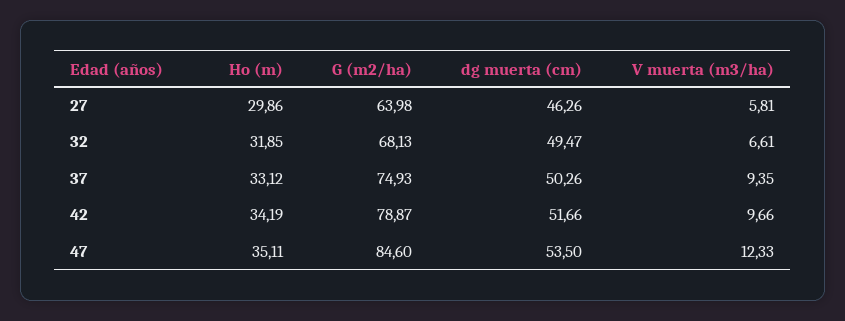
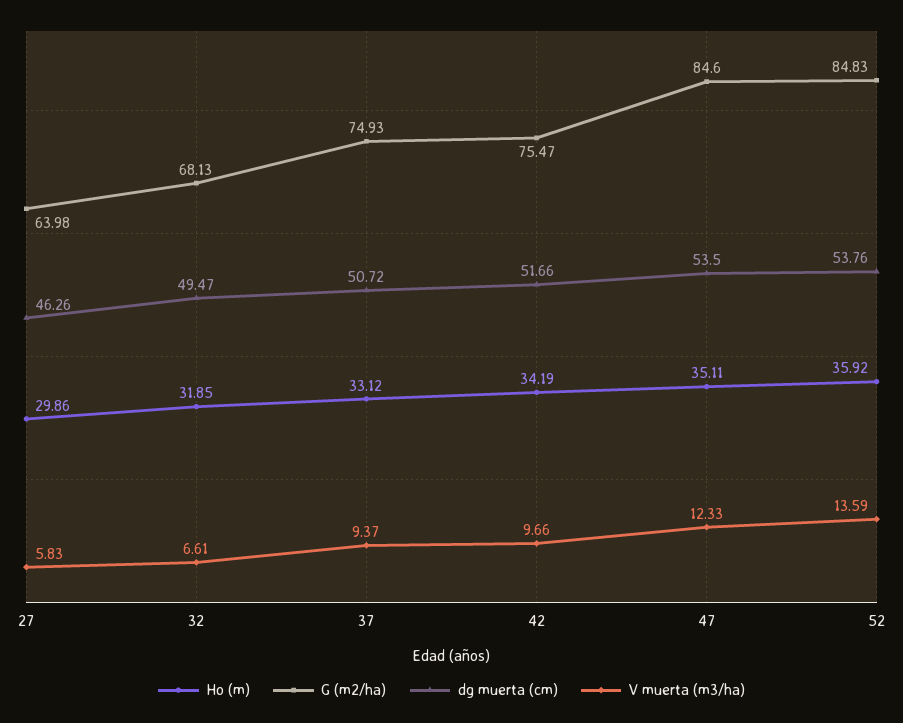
  {
    "Ho (m)": {
      "27": 29.86,
      "32": 31.85,
      "37": 33.12,
      "42": 34.19,
-     "47": 35.11
+     "47": 35.11,
+     "52": 35.92
    },
    "G (m2/ha)": {
      "27": 63.98,
      "32": 68.13,
      "37": 74.93,
-     "42": 78.87,
+     "42": 75.47,
-     "47": 84.6
+     "47": 84.6,
+     "52": 84.83
    },
    "dg muerta (cm)": {
      "27": 46.26,
      "32": 49.47,
-     "37": 50.26,
+     "37": 50.72,
      "42": 51.66,
-     "47": 53.5
+     "47": 53.5,
+     "52": 53.76
    },
    "V muerta (m3/ha)": {
-     "27": 5.81,
+     "27": 5.83,
      "32": 6.61,
-     "37": 9.35,
+     "37": 9.37,
      "42": 9.66,
-     "47": 12.33
+     "47": 12.33,
+     "52": 13.59
    }
  }

